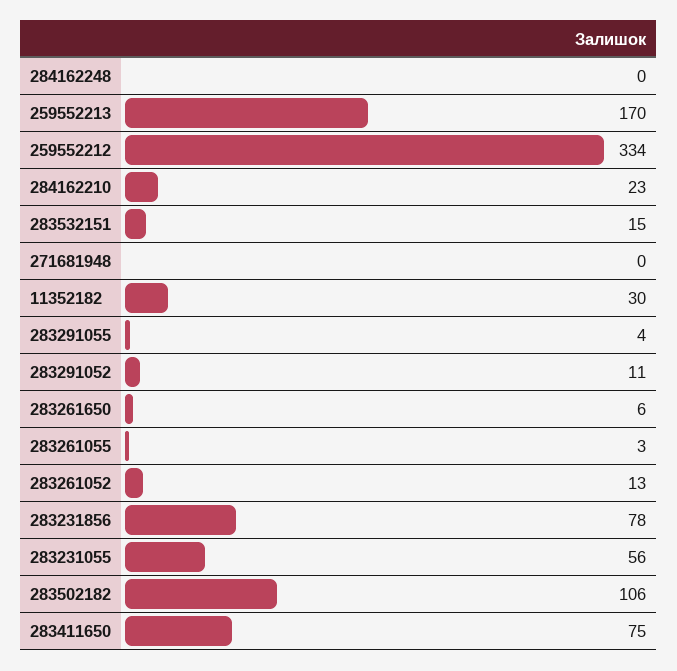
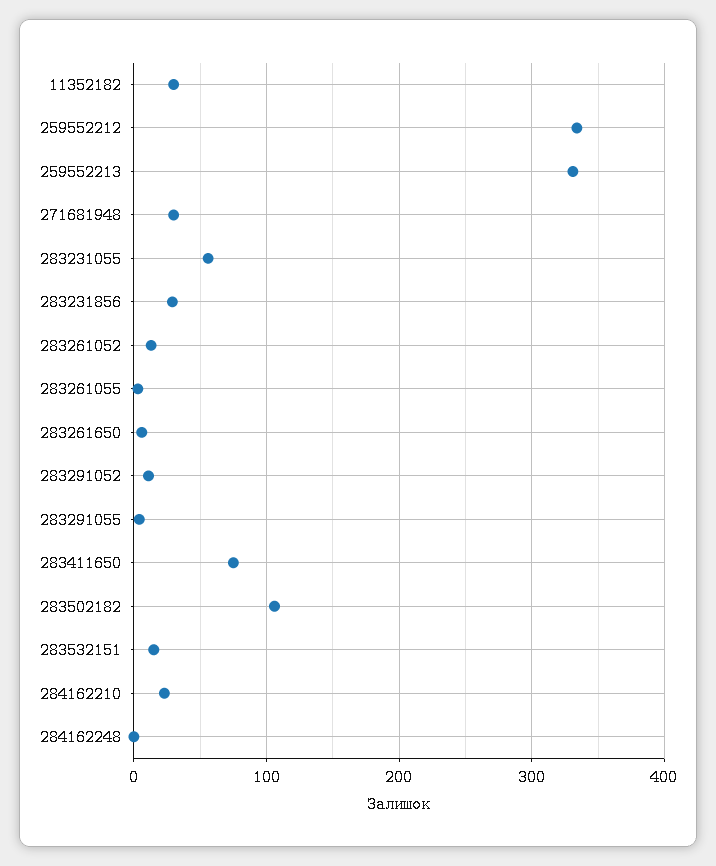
  {
    "284162248": 0,
-   "259552213": 170,
+   "259552213": 330,
    "259552212": 334,
    "284162210": 23,
    "283532151": 15,
-   "271681948": 0,
+   "271681948": 30,
    "11352182": 30,
    "283291055": 4,
    "283291052": 11,
    "283261650": 6,
    "283261055": 3,
    "283261052": 13,
-   "283231856": 78,
+   "283231856": 30,
    "283231055": 56,
    "283502182": 106,
    "283411650": 75
  }

